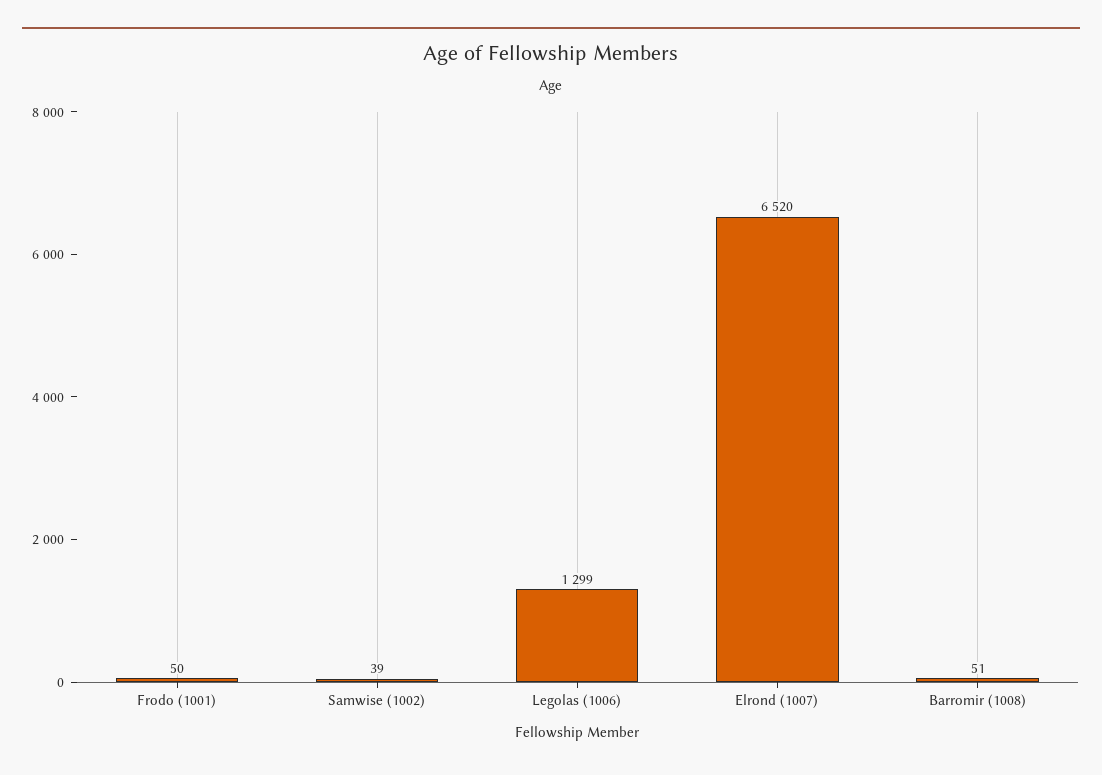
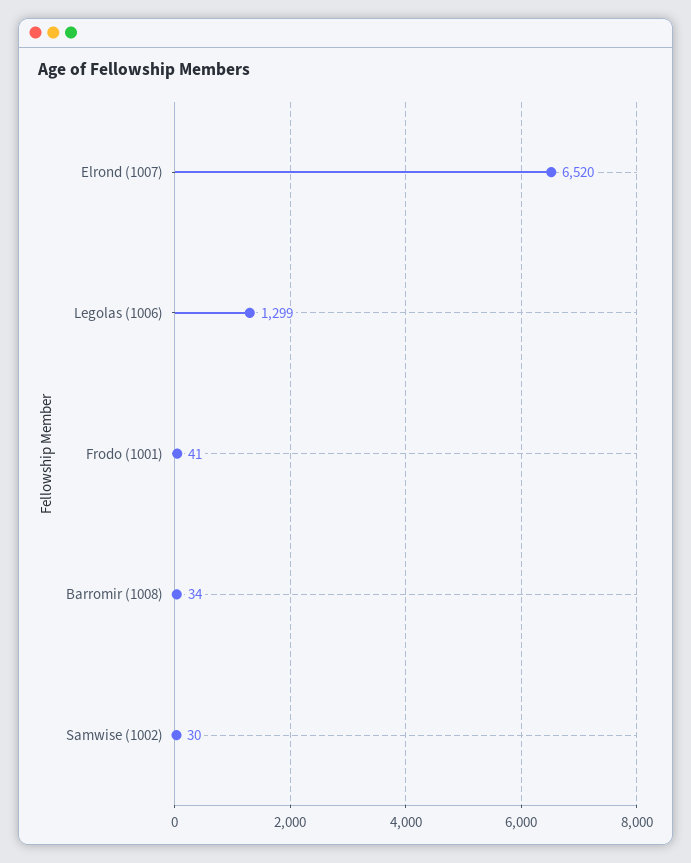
  {
-   "Frodo (1001)": 50,
+   "Frodo (1001)": 41,
-   "Samwise (1002)": 39,
+   "Samwise (1002)": 30,
    "Legolas (1006)": 1299,
    "Elrond (1007)": 6520,
-   "Barromir (1008)": 51
+   "Barromir (1008)": 34
  }

